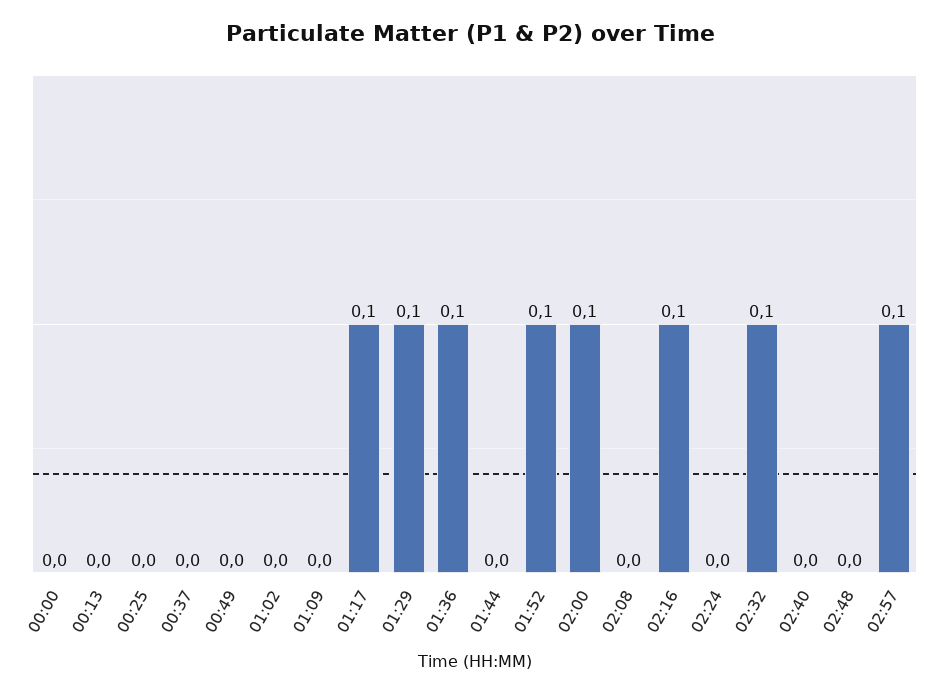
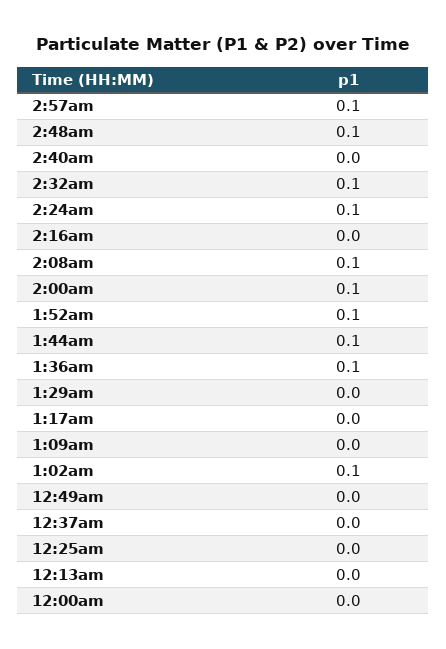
  {
    "00:00": 0,
    "00:13": 0,
    "00:25": 0,
    "00:37": 0,
    "00:49": 0,
-   "01:02": 0,
+   "01:02": 0.1,
    "01:09": 0,
-   "01:17": 0.1,
+   "01:17": 0,
-   "01:29": 0.1,
+   "01:29": 0,
    "01:36": 0.1,
-   "01:44": 0,
+   "01:44": 0.1,
    "01:52": 0.1,
    "02:00": 0.1,
-   "02:08": 0,
+   "02:08": 0.1,
-   "02:16": 0.1,
+   "02:16": 0,
-   "02:24": 0,
+   "02:24": 0.1,
    "02:32": 0.1,
    "02:40": 0,
-   "02:48": 0,
+   "02:48": 0.1,
    "02:57": 0.1
  }

